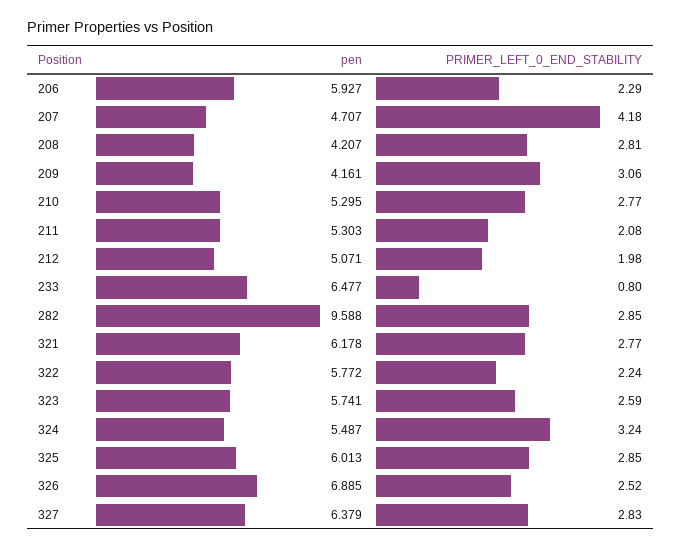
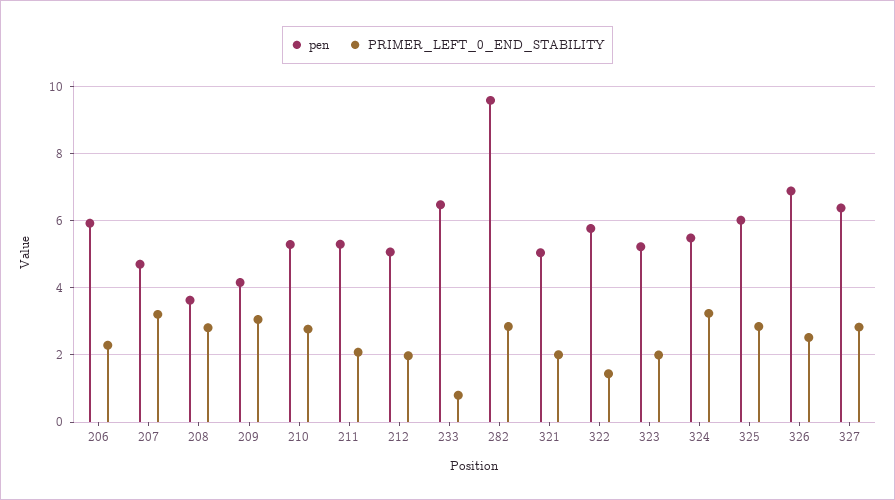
  {
    "pen": {
      "206": 5.927,
      "207": 4.707,
-     "208": 4.207,
+     "208": 3.6,
      "209": 4.161,
      "210": 5.295,
      "211": 5.303,
      "212": 5.071,
      "233": 6.477,
      "282": 9.588,
-     "321": 6.178,
+     "321": 5,
      "322": 5.772,
-     "323": 5.741,
+     "323": 5.2,
      "324": 5.487,
      "325": 6.013,
      "326": 6.885,
      "327": 6.379
    },
    "PRIMER_LEFT_0_END_STABILITY": {
      "206": 2.29,
-     "207": 4.18,
+     "207": 3.2,
      "208": 2.81,
      "209": 3.06,
      "210": 2.77,
      "211": 2.08,
      "212": 1.98,
      "233": 0.8,
      "282": 2.85,
-     "321": 2.77,
+     "321": 2,
-     "322": 2.24,
+     "322": 1.4,
-     "323": 2.59,
+     "323": 2,
      "324": 3.24,
      "325": 2.85,
      "326": 2.52,
      "327": 2.83
    }
  }

